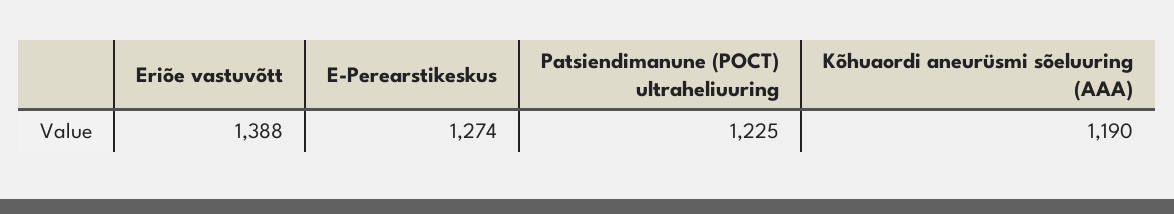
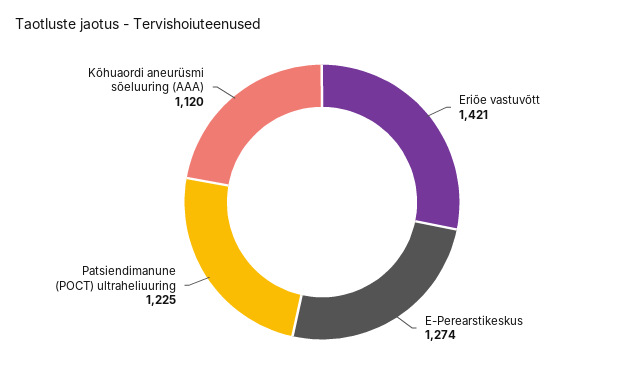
  {
-   "Eriõe vastuvõtt": 1388,
+   "Eriõe vastuvõtt": 1421,
    "E-Perearstikeskus": 1274,
    "Patsiendimanune (POCT) ultraheliuuring": 1225,
-   "Kõhuaordi aneurüsmi sõeluuring (AAA)": 1190
+   "Kõhuaordi aneurüsmi sõeluuring (AAA)": 1120
  }

